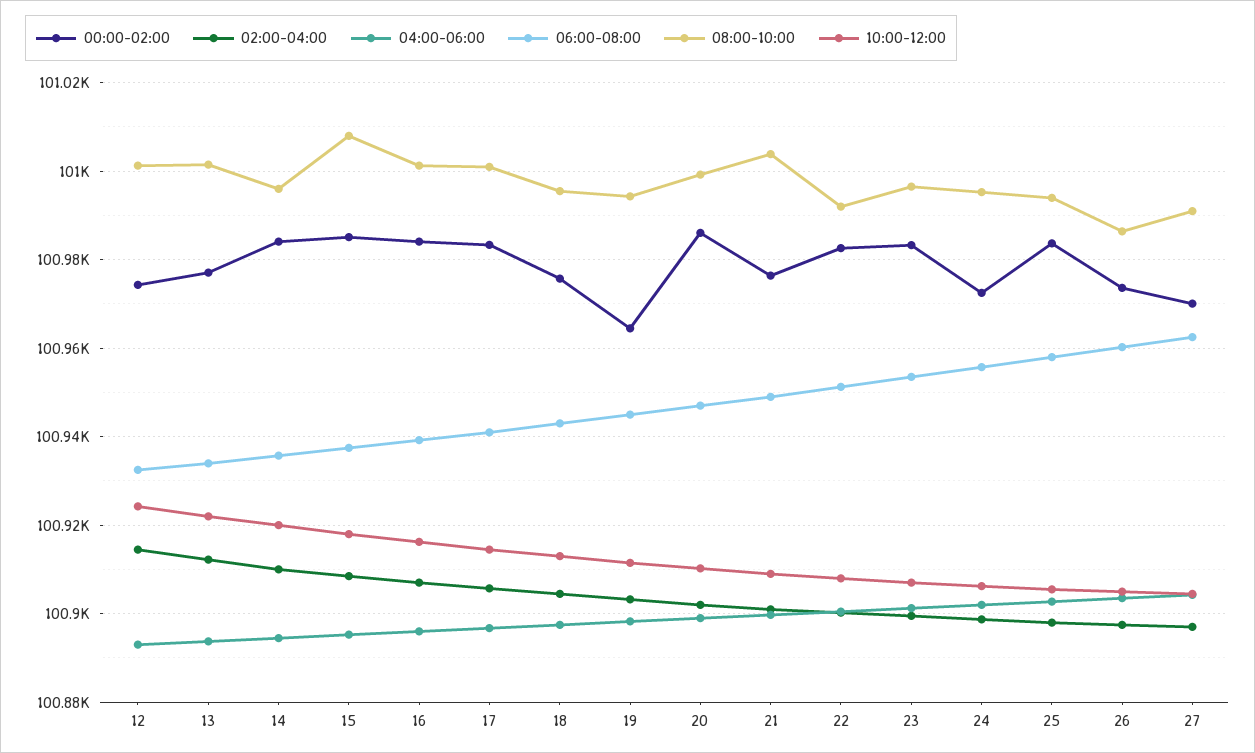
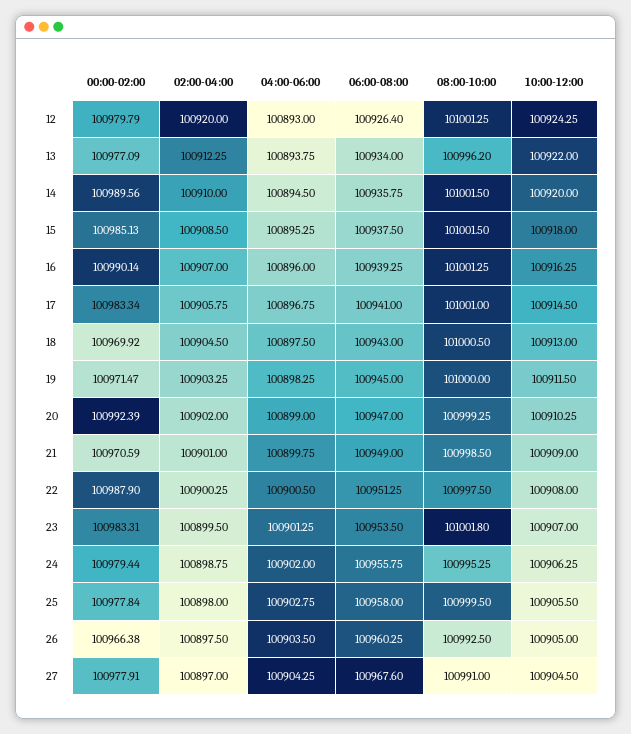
  {
    "00:00-02:00": {
-     "12": 100974,
+     "12": 100979.79,
      "13": 100977.09,
-     "14": 100984,
+     "14": 100989.56,
      "15": 100985.13,
-     "16": 100984,
+     "16": 100990.14,
      "17": 100983.34,
-     "18": 100976,
+     "18": 100969.92,
-     "19": 100964,
+     "19": 100971.47,
-     "20": 100986,
+     "20": 100992.39,
-     "21": 100976,
+     "21": 100970.59,
-     "22": 100982,
+     "22": 100987.9,
      "23": 100983.31,
-     "24": 100972,
+     "24": 100979.44,
-     "25": 100984,
+     "25": 100977.84,
-     "26": 100974,
+     "26": 100966.38,
-     "27": 100970
+     "27": 100977.91
    },
    "02:00-04:00": {
-     "12": 100914,
+     "12": 100920,
      "13": 100912.25,
      "14": 100910,
      "15": 100908.5,
      "16": 100907,
      "17": 100905.75,
      "18": 100904.5,
      "19": 100903.25,
      "20": 100902,
      "21": 100901,
      "22": 100900.25,
      "23": 100899.5,
      "24": 100898.75,
      "25": 100898,
      "26": 100897.5,
      "27": 100897
    },
    "04:00-06:00": {
      "12": 100893,
      "13": 100893.75,
      "14": 100894.5,
      "15": 100895.25,
      "16": 100896,
      "17": 100896.75,
      "18": 100897.5,
      "19": 100898.25,
      "20": 100899,
      "21": 100899.75,
      "22": 100900.5,
      "23": 100901.25,
      "24": 100902,
      "25": 100902.75,
      "26": 100903.5,
      "27": 100904.25
    },
    "06:00-08:00": {
-     "12": 100932,
+     "12": 100926.4,
      "13": 100934,
      "14": 100935.75,
      "15": 100937.5,
      "16": 100939.25,
      "17": 100941,
      "18": 100943,
      "19": 100945,
      "20": 100947,
      "21": 100949,
      "22": 100951.25,
      "23": 100953.5,
      "24": 100955.75,
      "25": 100958,
      "26": 100960.25,
-     "27": 100962
+     "27": 100967.6
    },
    "08:00-10:00": {
      "12": 101001.25,
-     "13": 101002,
+     "13": 100996.2,
-     "14": 100996,
+     "14": 101001.5,
-     "15": 101008,
+     "15": 101001.5,
      "16": 101001.25,
      "17": 101001,
-     "18": 100996,
+     "18": 101000.5,
-     "19": 100994,
+     "19": 101000,
      "20": 100999.25,
-     "21": 101004,
+     "21": 100998.5,
-     "22": 100992,
+     "22": 100997.5,
-     "23": 100996,
+     "23": 101001.8,
      "24": 100995.25,
-     "25": 100994,
+     "25": 100999.5,
-     "26": 100986,
+     "26": 100992.5,
      "27": 100991
    },
    "10:00-12:00": {
      "12": 100924.25,
      "13": 100922,
      "14": 100920,
      "15": 100918,
      "16": 100916.25,
      "17": 100914.5,
      "18": 100913,
      "19": 100911.5,
      "20": 100910.25,
      "21": 100909,
      "22": 100908,
      "23": 100907,
      "24": 100906.25,
      "25": 100905.5,
      "26": 100905,
      "27": 100904.5
    }
  }

